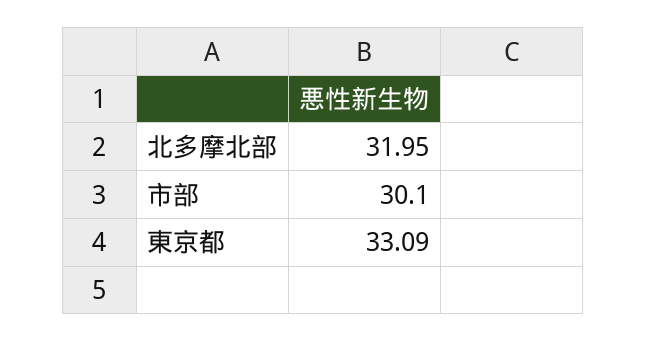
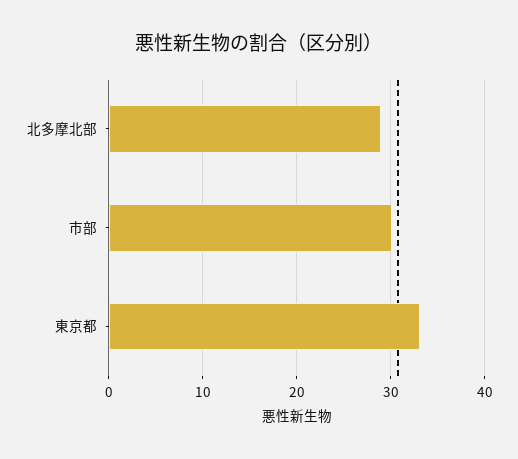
  {
-   "北多摩北部": 31.95,
+   "北多摩北部": 29,
    "市部": 30.1,
    "東京都": 33.09
  }

